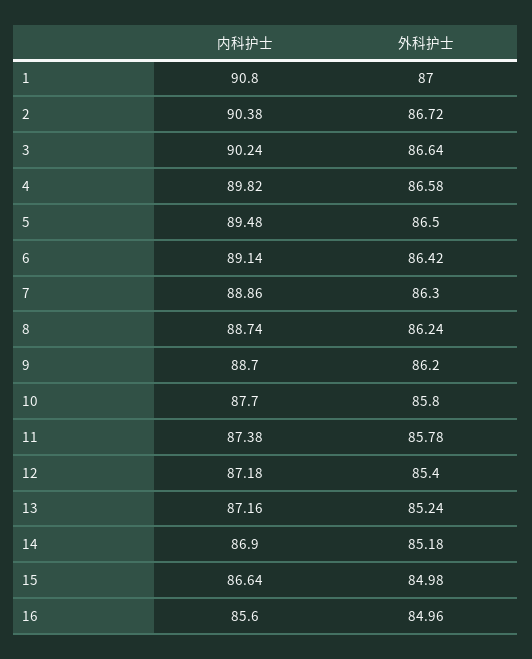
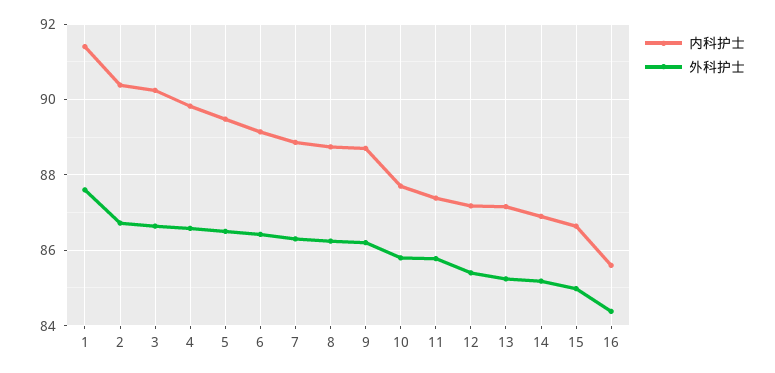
  {
    "内科护士": {
-     "1": 90.8,
+     "1": 91.4,
      "2": 90.38,
      "3": 90.24,
      "4": 89.82,
      "5": 89.48,
      "6": 89.14,
      "7": 88.86,
      "8": 88.74,
      "9": 88.7,
      "10": 87.7,
      "11": 87.38,
      "12": 87.18,
      "13": 87.16,
      "14": 86.9,
      "15": 86.64,
      "16": 85.6
    },
    "外科护士": {
-     "1": 87,
+     "1": 87.6,
      "2": 86.72,
      "3": 86.64,
      "4": 86.58,
      "5": 86.5,
      "6": 86.42,
      "7": 86.3,
      "8": 86.24,
      "9": 86.2,
      "10": 85.8,
      "11": 85.78,
      "12": 85.4,
      "13": 85.24,
      "14": 85.18,
      "15": 84.98,
-     "16": 84.96
+     "16": 84.4
    }
  }

